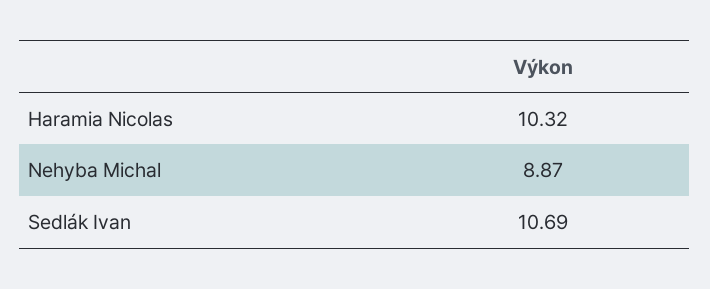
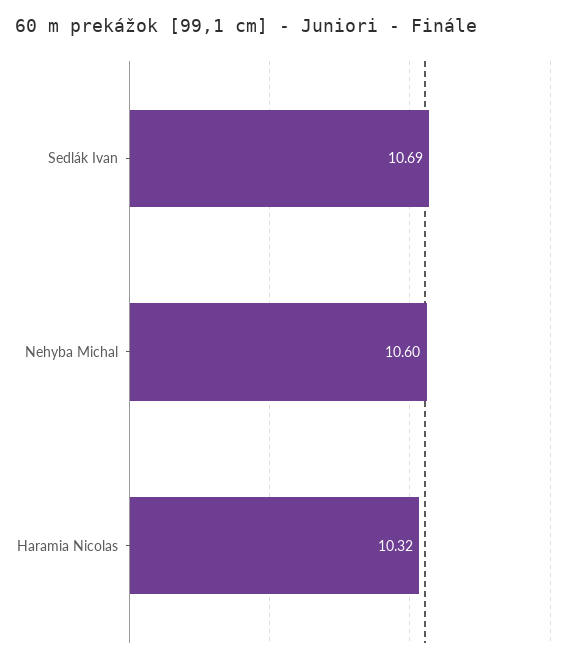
  {
    "Haramia Nicolas": 10.32,
-   "Nehyba Michal": 8.87,
+   "Nehyba Michal": 10.6,
    "Sedlák Ivan": 10.69
  }

